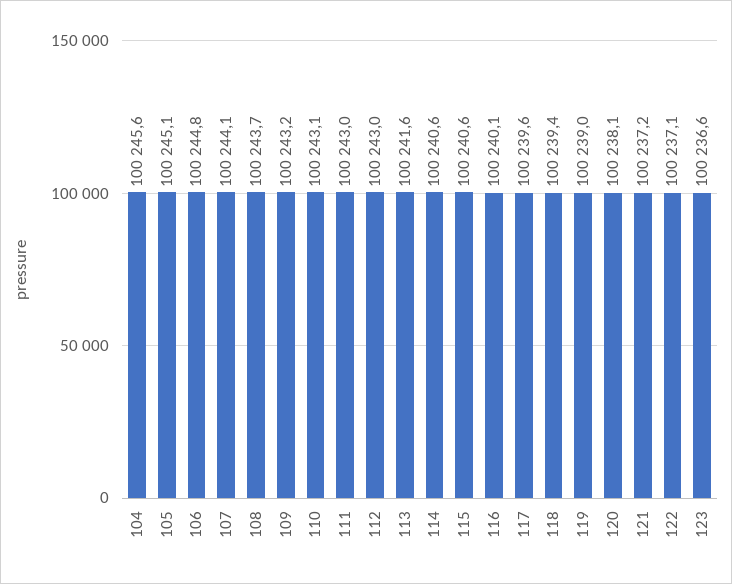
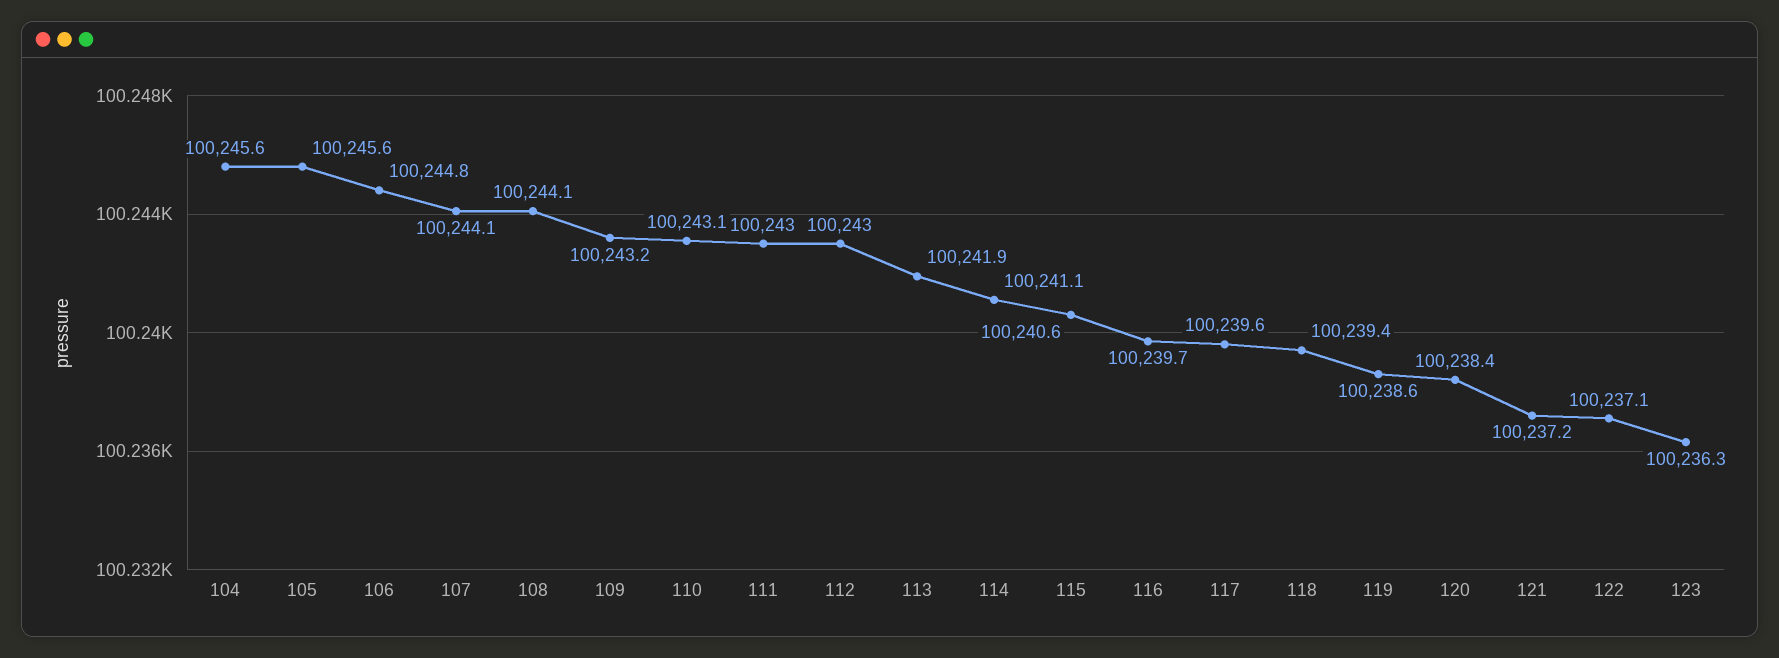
  {
    "104": 100245.6,
-   "105": 100245.1,
+   "105": 100245.6,
    "106": 100244.8,
    "107": 100244.1,
-   "108": 100243.7,
+   "108": 100244.1,
    "109": 100243.2,
    "110": 100243.1,
    "111": 100243,
    "112": 100243,
-   "113": 100241.6,
+   "113": 100241.9,
-   "114": 100240.6,
+   "114": 100241.1,
    "115": 100240.6,
-   "116": 100240.1,
+   "116": 100239.7,
    "117": 100239.6,
    "118": 100239.4,
-   "119": 100239,
+   "119": 100238.6,
-   "120": 100238.1,
+   "120": 100238.4,
    "121": 100237.2,
    "122": 100237.1,
-   "123": 100236.6
+   "123": 100236.3
  }

